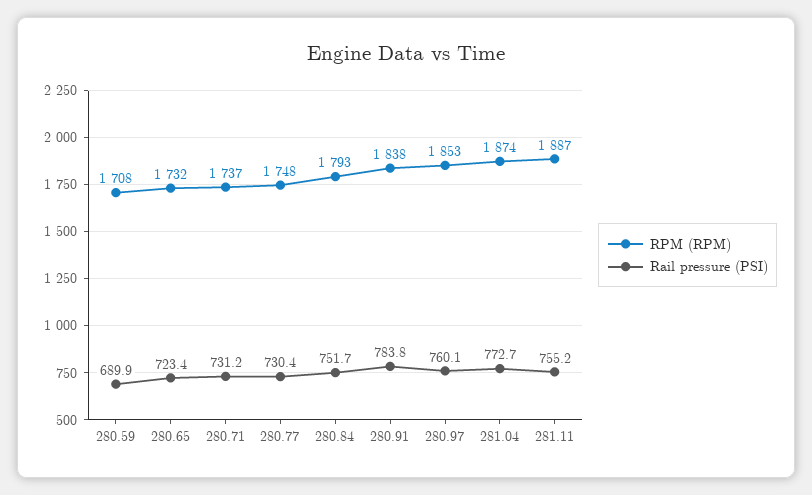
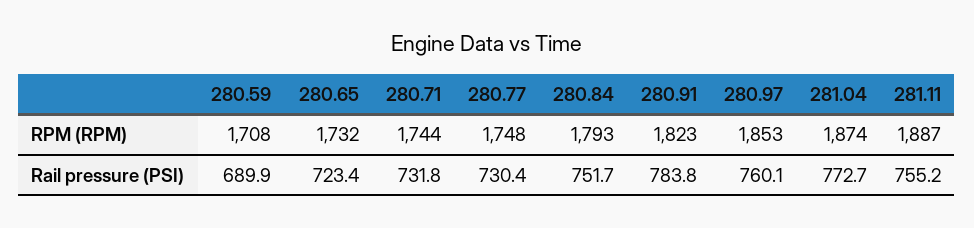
  {
    "RPM (RPM)": {
      "280.59": 1708,
      "280.65": 1732,
-     "280.71": 1737,
+     "280.71": 1744,
      "280.77": 1748,
      "280.84": 1793,
-     "280.91": 1838,
+     "280.91": 1823,
      "280.97": 1853,
      "281.04": 1874,
      "281.11": 1887
    },
    "Rail pressure (PSI)": {
      "280.59": 689.9,
      "280.65": 723.4,
-     "280.71": 731.2,
+     "280.71": 731.8,
      "280.77": 730.4,
      "280.84": 751.7,
      "280.91": 783.8,
      "280.97": 760.1,
      "281.04": 772.7,
      "281.11": 755.2
    }
  }

